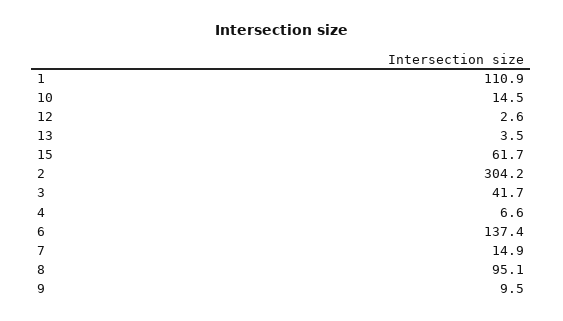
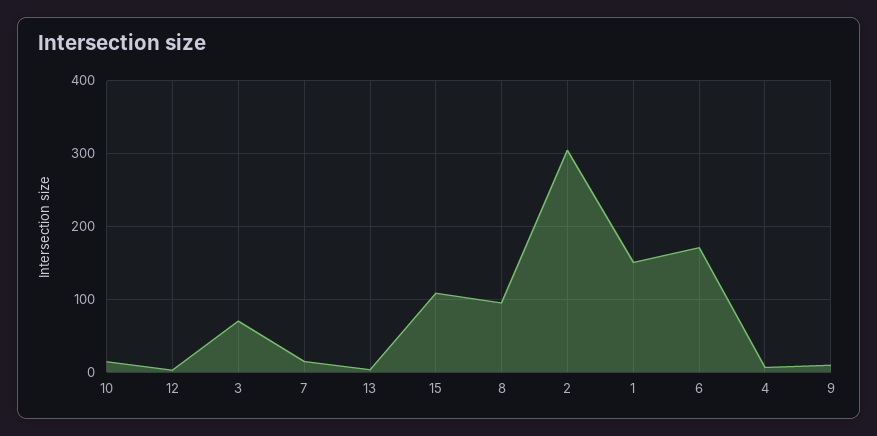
  {
-   "1": 110.9,
+   "1": 150,
    "10": 14.5,
    "12": 2.6,
    "13": 3.5,
-   "15": 61.7,
+   "15": 110,
    "2": 304.2,
-   "3": 41.7,
+   "3": 70,
    "4": 6.6,
-   "6": 137.4,
+   "6": 170,
    "7": 14.9,
    "8": 95.1,
    "9": 9.5
  }

